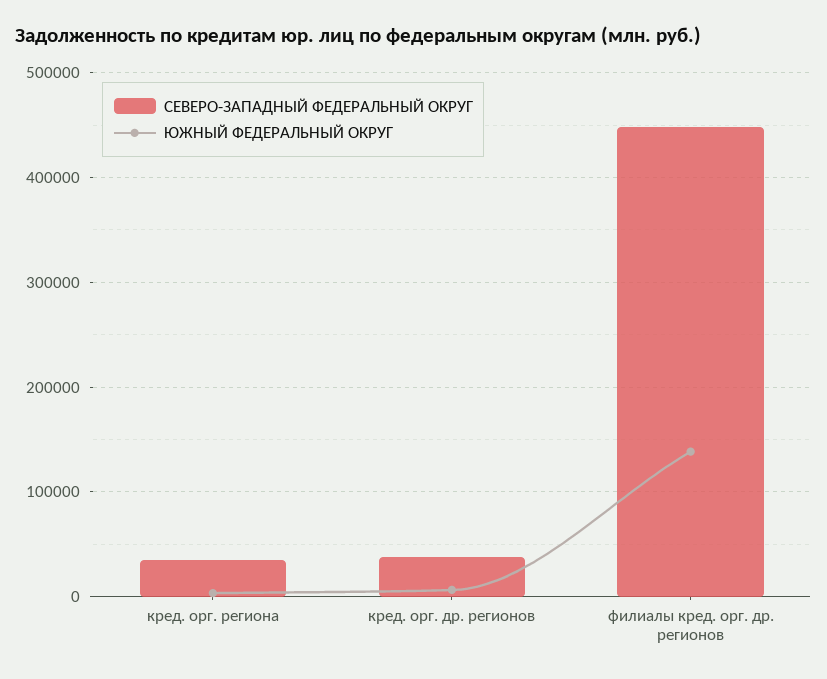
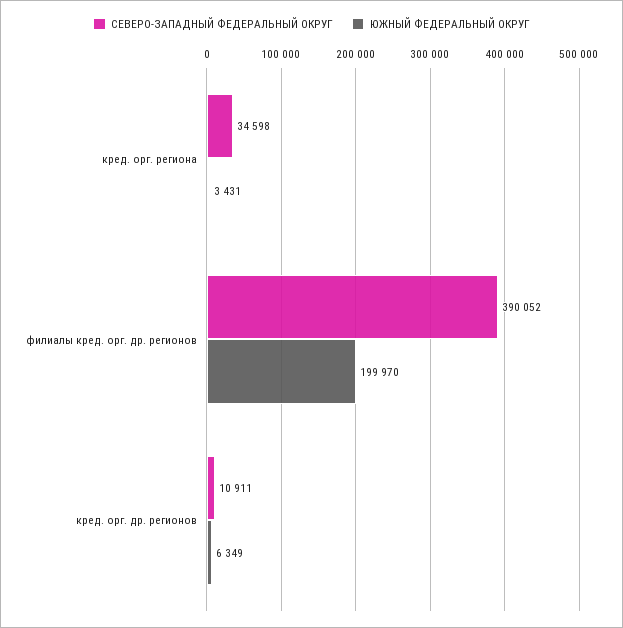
  {
    "СЕВЕРО-ЗАПАДНЫЙ ФЕДЕРАЛЬНЫЙ ОКРУГ": {
      "кред. орг. региона": 34598,
-     "кред. орг. др. регионов": 40000,
+     "кред. орг. др. регионов": 10911,
-     "филиалы кред. орг. др. регионов": 450000
+     "филиалы кред. орг. др. регионов": 390052
    },
    "ЮЖНЫЙ ФЕДЕРАЛЬНЫЙ ОКРУГ": {
      "кред. орг. региона": 3431,
      "кред. орг. др. регионов": 6349,
-     "филиалы кред. орг. др. регионов": 140000
+     "филиалы кред. орг. др. регионов": 199970
    }
  }

